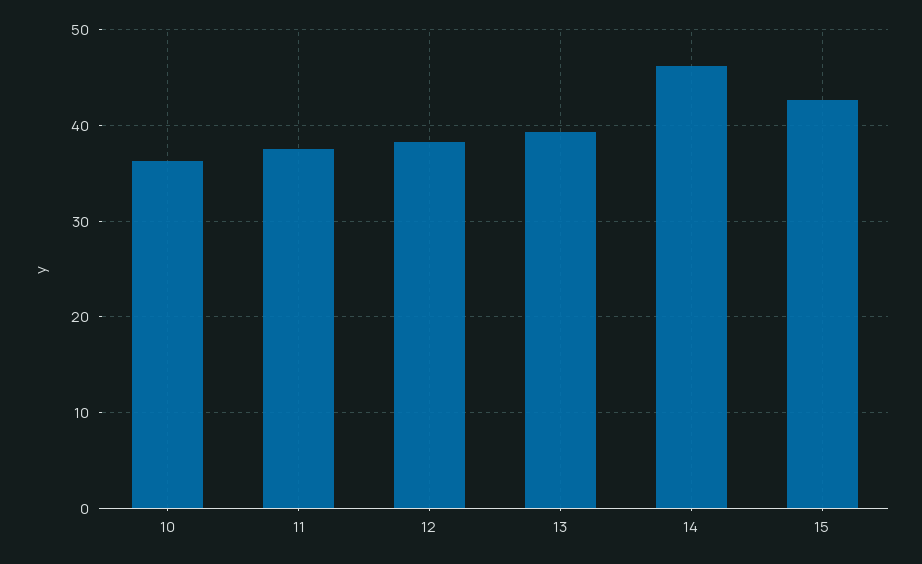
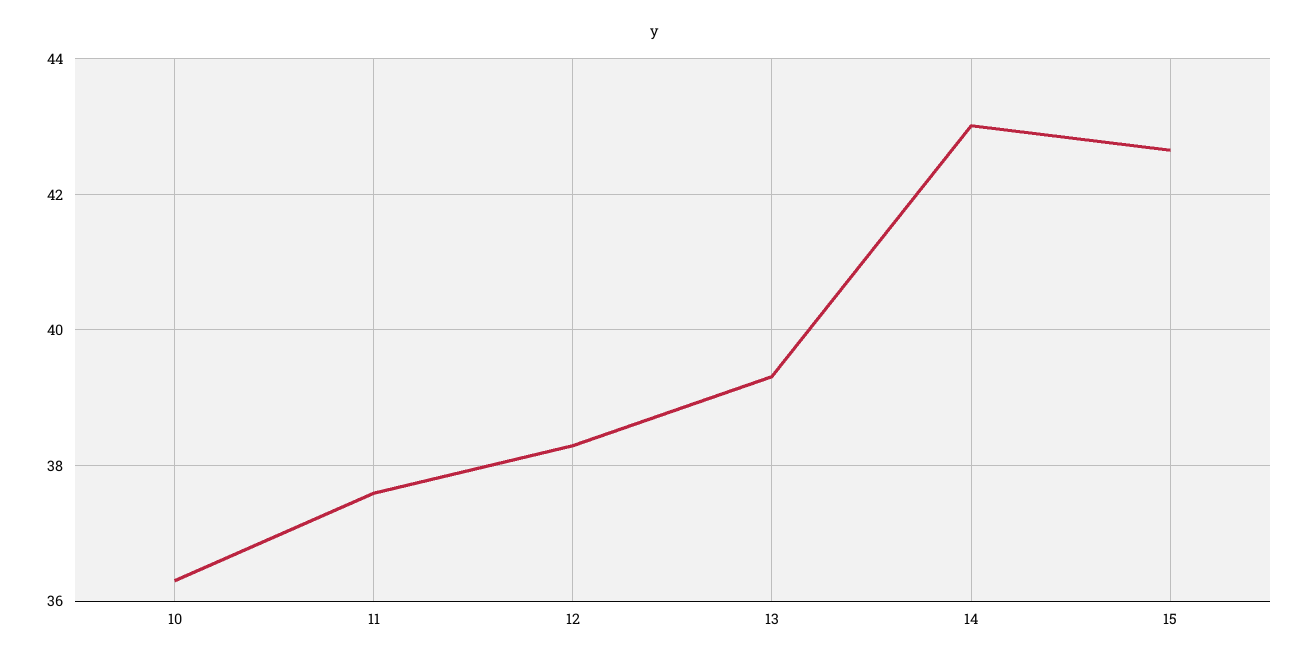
  {
    "10": 36.4,
    "11": 37.6,
    "12": 38.2,
    "13": 39.4,
-   "14": 46,
+   "14": 43,
    "15": 42.6
  }

